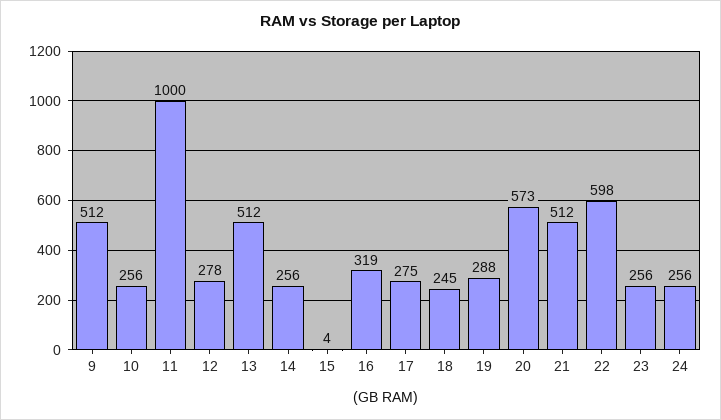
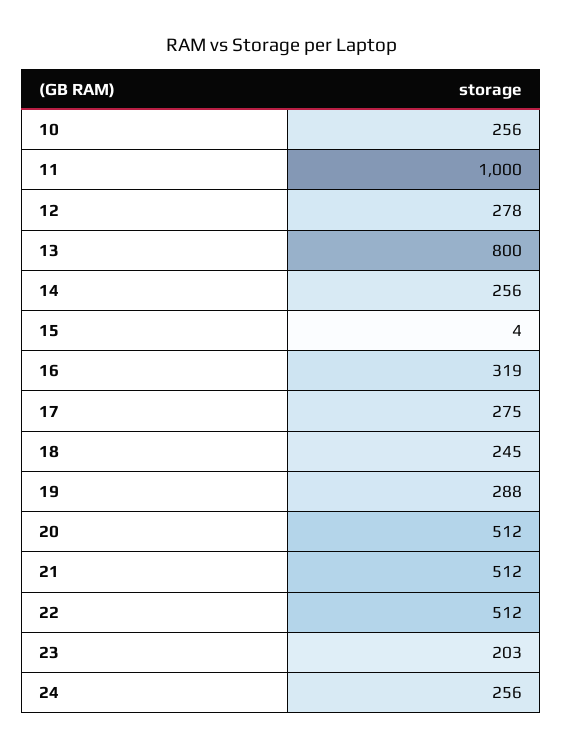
  {
-   "9": 512,
    "10": 256,
    "11": 1000,
    "12": 278,
-   "13": 512,
+   "13": 800,
    "14": 256,
    "15": 4,
    "16": 319,
    "17": 275,
    "18": 245,
    "19": 288,
-   "20": 573,
+   "20": 512,
    "21": 512,
-   "22": 598,
+   "22": 512,
-   "23": 256,
+   "23": 203,
    "24": 256
  }

